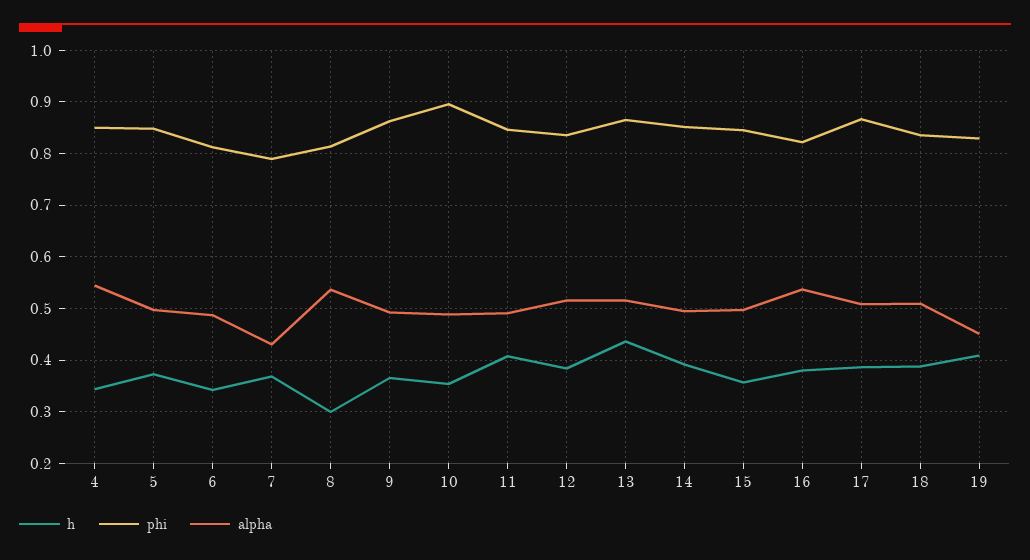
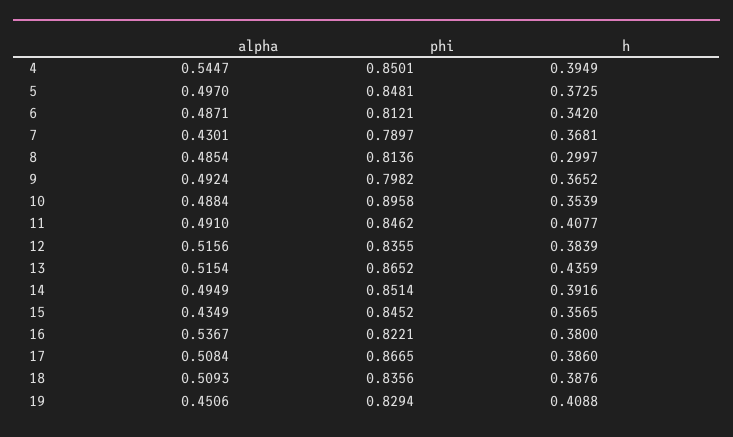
  {
    "h": {
-     "4": 0.34,
+     "4": 0.3949,
      "5": 0.3725,
      "6": 0.342,
      "7": 0.3681,
      "8": 0.2997,
      "9": 0.3652,
      "10": 0.3539,
      "11": 0.4077,
      "12": 0.3839,
      "13": 0.4359,
      "14": 0.3916,
      "15": 0.3565,
      "16": 0.38,
      "17": 0.386,
      "18": 0.3876,
      "19": 0.4088
    },
    "phi": {
      "4": 0.8501,
      "5": 0.8481,
      "6": 0.8121,
      "7": 0.7897,
      "8": 0.8136,
-     "9": 0.86,
+     "9": 0.7982,
      "10": 0.8958,
      "11": 0.8462,
      "12": 0.8355,
      "13": 0.8652,
      "14": 0.8514,
      "15": 0.8452,
      "16": 0.8221,
      "17": 0.8665,
      "18": 0.8356,
      "19": 0.8294
    },
    "alpha": {
      "4": 0.5447,
      "5": 0.497,
      "6": 0.4871,
      "7": 0.4301,
-     "8": 0.54,
+     "8": 0.4854,
      "9": 0.4924,
      "10": 0.4884,
      "11": 0.491,
      "12": 0.5156,
      "13": 0.5154,
      "14": 0.4949,
-     "15": 0.5,
+     "15": 0.4349,
      "16": 0.5367,
      "17": 0.5084,
      "18": 0.5093,
      "19": 0.4506
    }
  }

